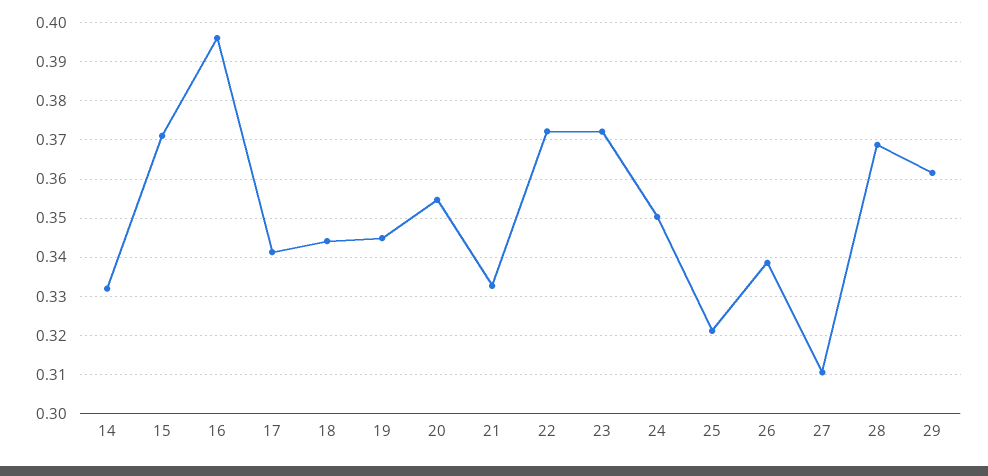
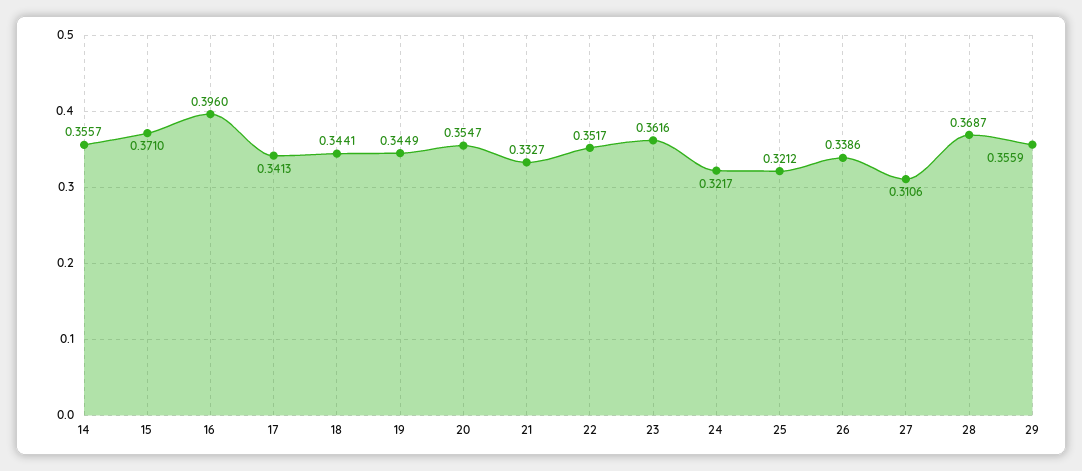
  {
-   "14": 0.332,
+   "14": 0.3557,
    "15": 0.371,
    "16": 0.396,
    "17": 0.3413,
    "18": 0.3441,
    "19": 0.3449,
    "20": 0.3547,
    "21": 0.3327,
-   "22": 0.372,
+   "22": 0.3517,
-   "23": 0.372,
+   "23": 0.3616,
-   "24": 0.35,
+   "24": 0.3217,
    "25": 0.3212,
    "26": 0.3386,
    "27": 0.3106,
    "28": 0.3687,
-   "29": 0.362
+   "29": 0.3559
  }

